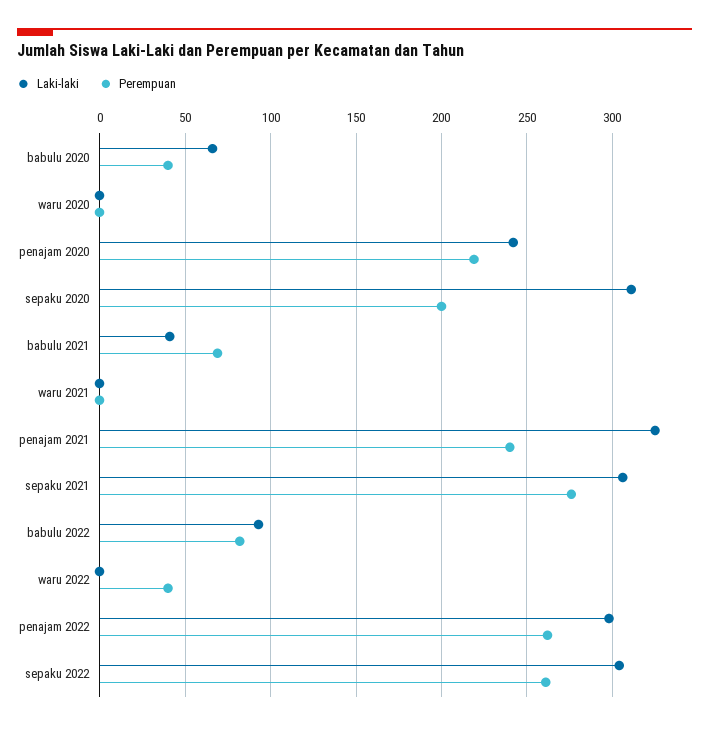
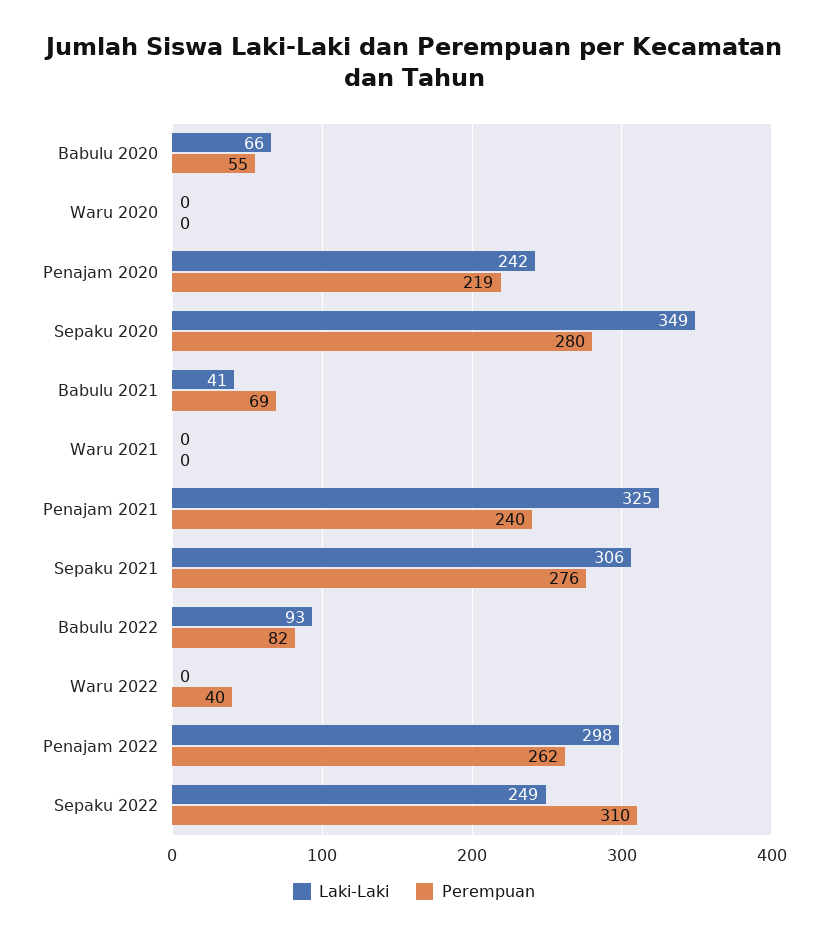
  {
    "Laki-laki": {
      "babulu 2020": 66,
      "waru 2020": 0,
      "penajam 2020": 242,
-     "sepaku 2020": 310,
+     "sepaku 2020": 349,
      "babulu 2021": 41,
      "waru 2021": 0,
      "penajam 2021": 325,
      "sepaku 2021": 306,
      "babulu 2022": 93,
      "waru 2022": 0,
      "penajam 2022": 298,
-     "sepaku 2022": 305
+     "sepaku 2022": 249
    },
    "Perempuan": {
-     "babulu 2020": 40,
+     "babulu 2020": 55,
      "waru 2020": 0,
      "penajam 2020": 219,
-     "sepaku 2020": 200,
+     "sepaku 2020": 280,
      "babulu 2021": 69,
      "waru 2021": 0,
      "penajam 2021": 240,
      "sepaku 2021": 276,
      "babulu 2022": 82,
      "waru 2022": 40,
      "penajam 2022": 262,
-     "sepaku 2022": 260
+     "sepaku 2022": 310
    }
  }

